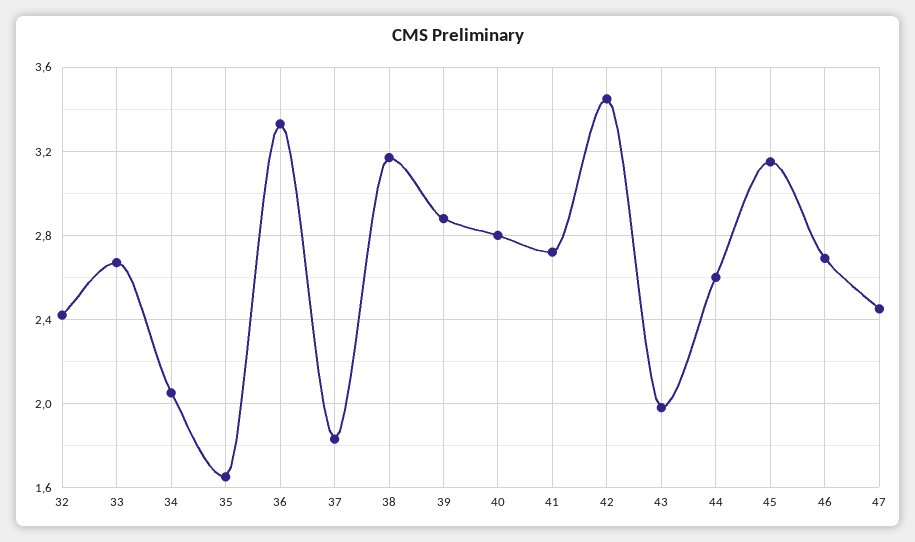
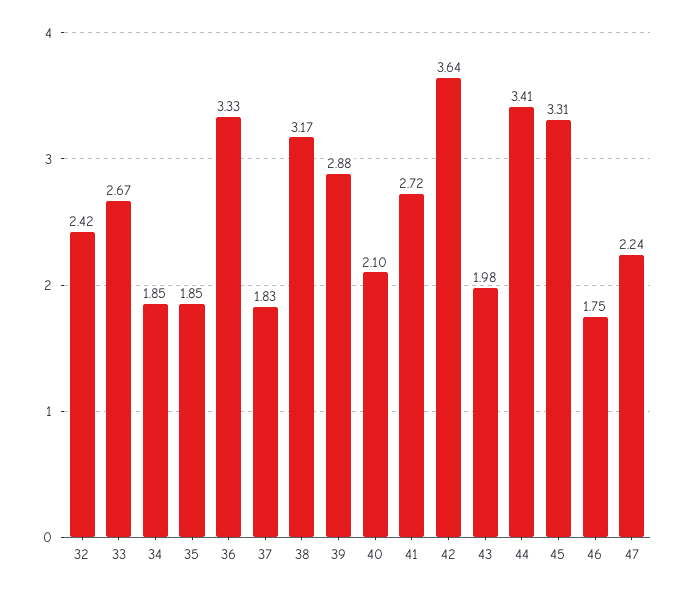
  {
    "32": 2.42,
    "33": 2.67,
-   "34": 2.05,
+   "34": 1.85,
-   "35": 1.65,
+   "35": 1.85,
    "36": 3.33,
    "37": 1.83,
    "38": 3.17,
    "39": 2.88,
-   "40": 2.8,
+   "40": 2.1,
    "41": 2.72,
-   "42": 3.45,
+   "42": 3.64,
    "43": 1.98,
-   "44": 2.6,
+   "44": 3.41,
-   "45": 3.15,
+   "45": 3.31,
-   "46": 2.7,
+   "46": 1.75,
-   "47": 2.45
+   "47": 2.24
  }

